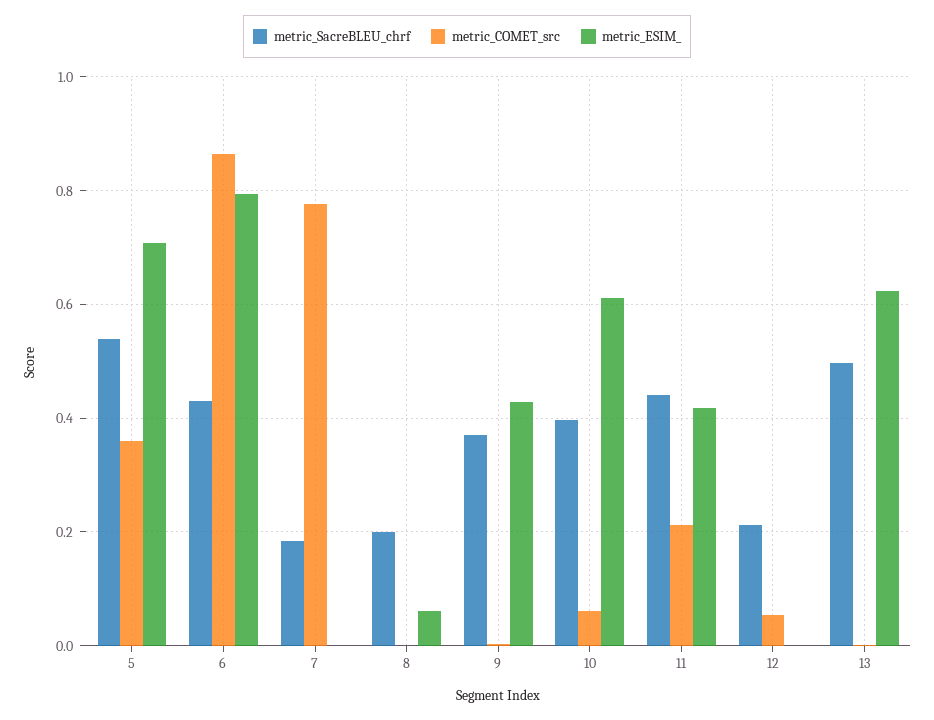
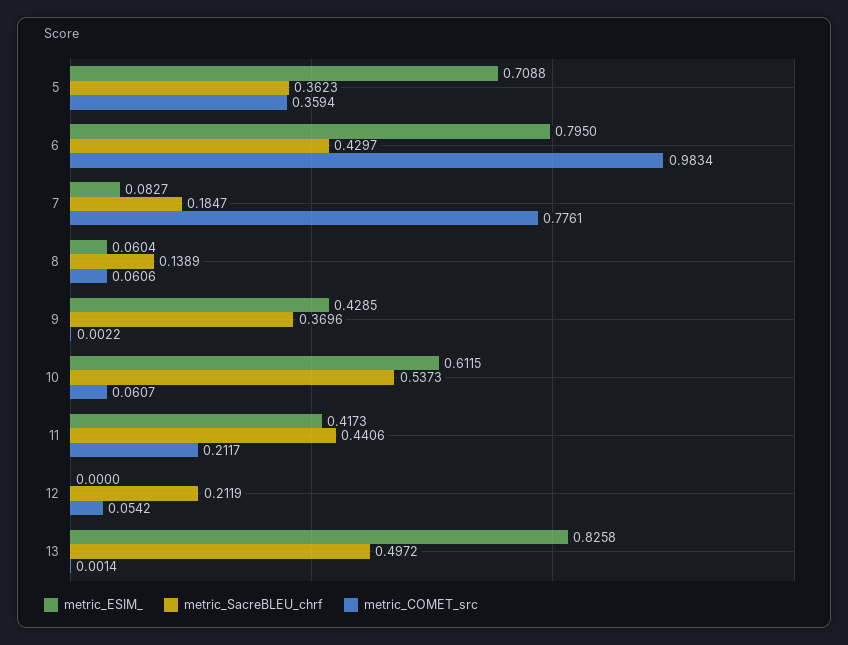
  {
    "metric_SacreBLEU_chrf": {
-     "5": 0.54,
+     "5": 0.3623,
      "6": 0.4297,
      "7": 0.1847,
-     "8": 0.2,
+     "8": 0.1389,
      "9": 0.3696,
-     "10": 0.4,
+     "10": 0.5373,
      "11": 0.4406,
      "12": 0.2119,
      "13": 0.4972
    },
    "metric_COMET_src": {
      "5": 0.3594,
-     "6": 0.86,
+     "6": 0.9834,
      "7": 0.7761,
-     "8": 0,
+     "8": 0.0606,
      "9": 0.0022,
      "10": 0.0607,
      "11": 0.2117,
      "12": 0.0542,
      "13": 0.0014
    },
    "metric_ESIM_": {
      "5": 0.7088,
      "6": 0.795,
-     "7": 0,
+     "7": 0.0827,
      "8": 0.0604,
      "9": 0.4285,
      "10": 0.6115,
      "11": 0.4173,
      "12": 0,
-     "13": 0.62
+     "13": 0.8258
    }
  }

